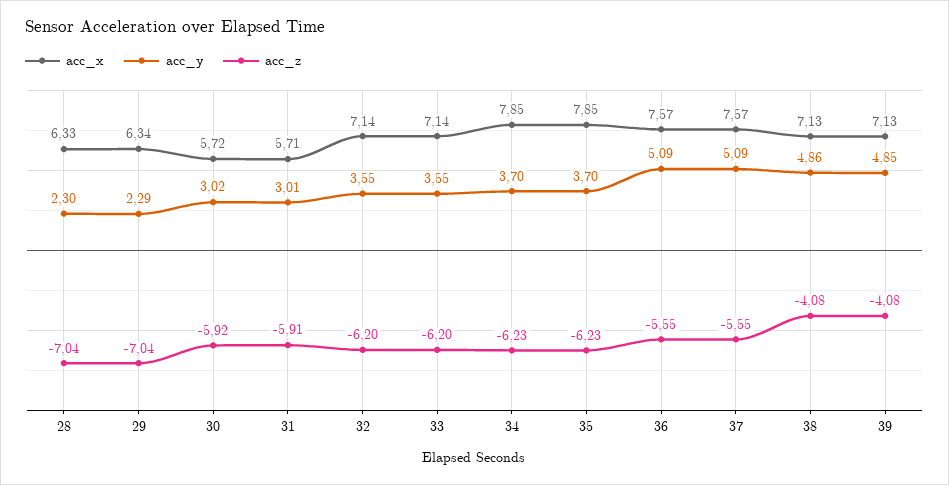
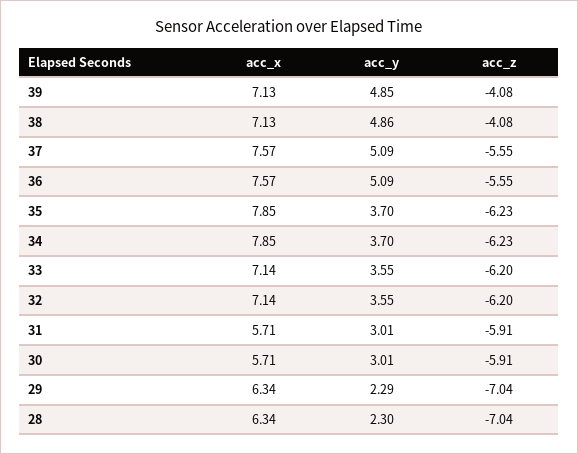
  {
    "acc_x": {
-     "28": 6.33,
+     "28": 6.34,
      "29": 6.34,
-     "30": 5.72,
+     "30": 5.71,
      "31": 5.71,
      "32": 7.14,
      "33": 7.14,
      "34": 7.85,
      "35": 7.85,
      "36": 7.57,
      "37": 7.57,
      "38": 7.13,
      "39": 7.13
    },
    "acc_y": {
      "28": 2.3,
      "29": 2.29,
-     "30": 3.02,
+     "30": 3.01,
      "31": 3.01,
      "32": 3.55,
      "33": 3.55,
      "34": 3.7,
      "35": 3.7,
      "36": 5.09,
      "37": 5.09,
      "38": 4.86,
      "39": 4.85
    },
    "acc_z": {
      "28": -7.04,
      "29": -7.04,
-     "30": -5.92,
+     "30": -5.91,
      "31": -5.91,
      "32": -6.2,
      "33": -6.2,
      "34": -6.23,
      "35": -6.23,
      "36": -5.55,
      "37": -5.55,
      "38": -4.08,
      "39": -4.08
    }
  }

